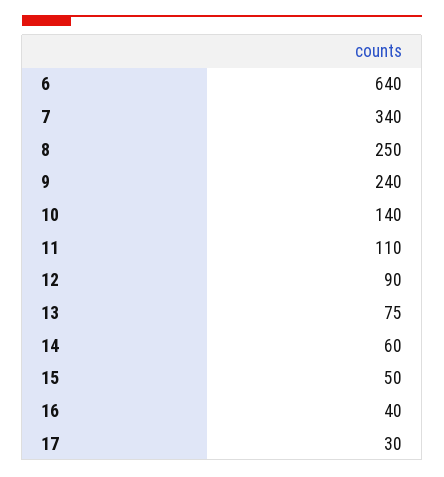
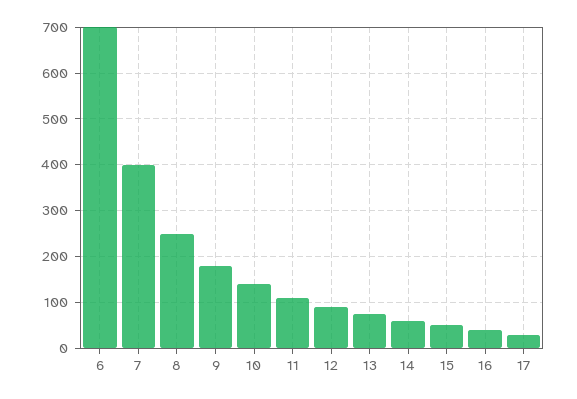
  {
-   "6": 640,
+   "6": 700,
-   "7": 340,
+   "7": 400,
    "8": 250,
-   "9": 240,
+   "9": 180,
    "10": 140,
    "11": 110,
    "12": 90,
    "13": 75,
    "14": 60,
    "15": 50,
    "16": 40,
    "17": 30
  }

